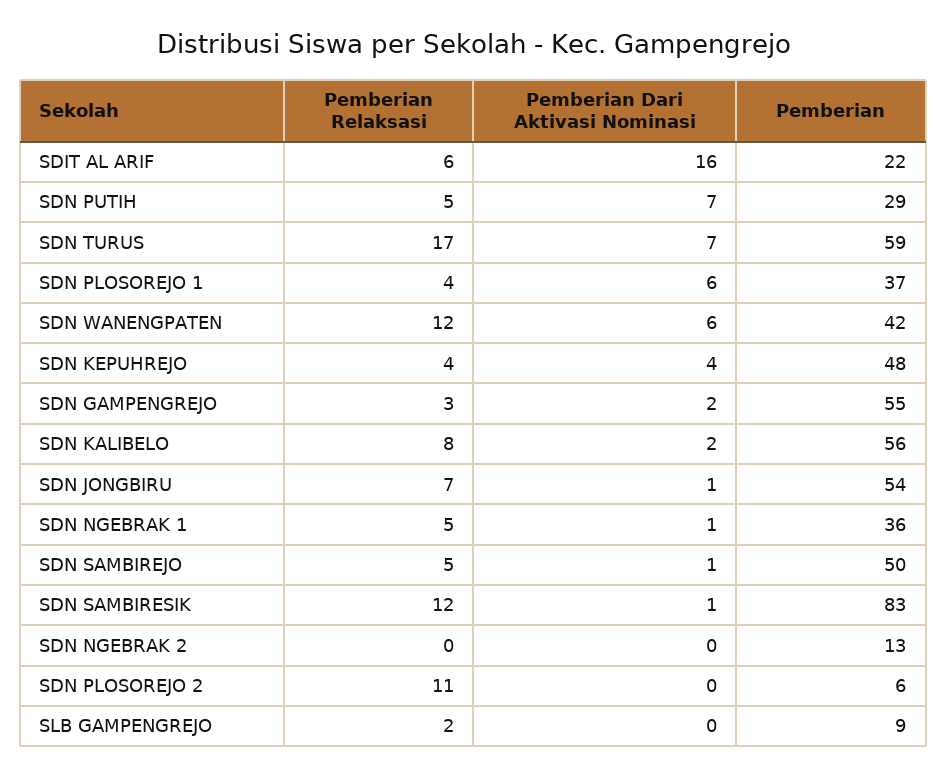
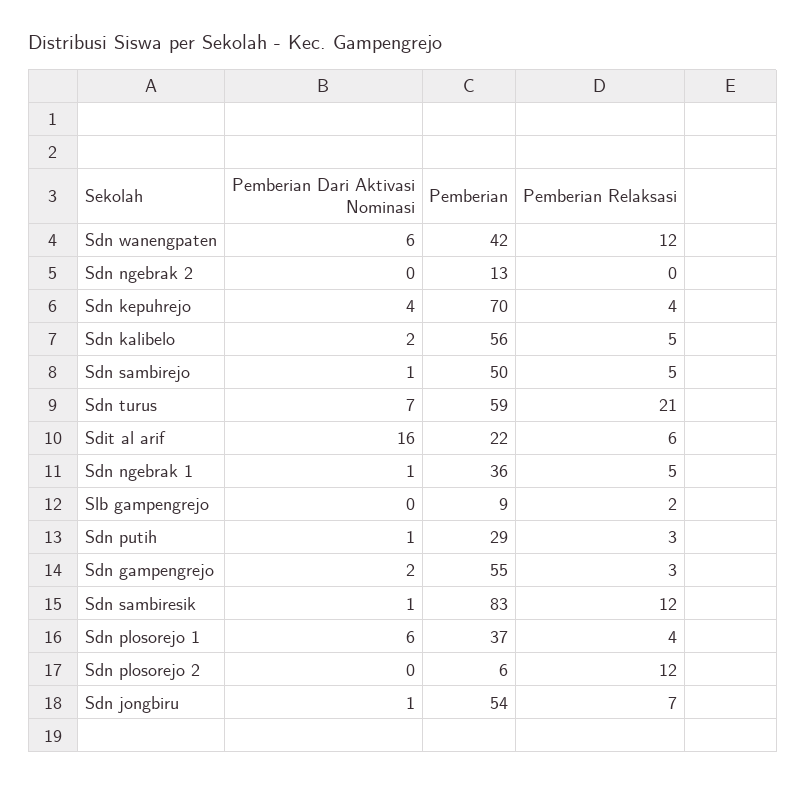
  {
    "Pemberian Relaksasi": {
      "SDIT AL ARIF": 6,
-     "SDN PUTIH": 5,
+     "SDN PUTIH": 3,
-     "SDN TURUS": 17,
+     "SDN TURUS": 21,
      "SDN PLOSOREJO 1": 4,
      "SDN WANENGPATEN": 12,
      "SDN KEPUHREJO": 4,
      "SDN GAMPENGREJO": 3,
-     "SDN KALIBELO": 8,
+     "SDN KALIBELO": 5,
      "SDN JONGBIRU": 7,
      "SDN NGEBRAK 1": 5,
      "SDN SAMBIREJO": 5,
      "SDN SAMBIRESIK": 12,
      "SDN NGEBRAK 2": 0,
-     "SDN PLOSOREJO 2": 11,
+     "SDN PLOSOREJO 2": 12,
      "SLB GAMPENGREJO": 2
    },
    "Pemberian Dari Aktivasi Nominasi": {
      "SDIT AL ARIF": 16,
-     "SDN PUTIH": 7,
+     "SDN PUTIH": 1,
      "SDN TURUS": 7,
      "SDN PLOSOREJO 1": 6,
      "SDN WANENGPATEN": 6,
      "SDN KEPUHREJO": 4,
      "SDN GAMPENGREJO": 2,
      "SDN KALIBELO": 2,
      "SDN JONGBIRU": 1,
      "SDN NGEBRAK 1": 1,
      "SDN SAMBIREJO": 1,
      "SDN SAMBIRESIK": 1,
      "SDN NGEBRAK 2": 0,
      "SDN PLOSOREJO 2": 0,
      "SLB GAMPENGREJO": 0
    },
    "Pemberian": {
      "SDIT AL ARIF": 22,
      "SDN PUTIH": 29,
      "SDN TURUS": 59,
      "SDN PLOSOREJO 1": 37,
      "SDN WANENGPATEN": 42,
-     "SDN KEPUHREJO": 48,
+     "SDN KEPUHREJO": 70,
      "SDN GAMPENGREJO": 55,
      "SDN KALIBELO": 56,
      "SDN JONGBIRU": 54,
      "SDN NGEBRAK 1": 36,
      "SDN SAMBIREJO": 50,
      "SDN SAMBIRESIK": 83,
      "SDN NGEBRAK 2": 13,
      "SDN PLOSOREJO 2": 6,
      "SLB GAMPENGREJO": 9
    }
  }

